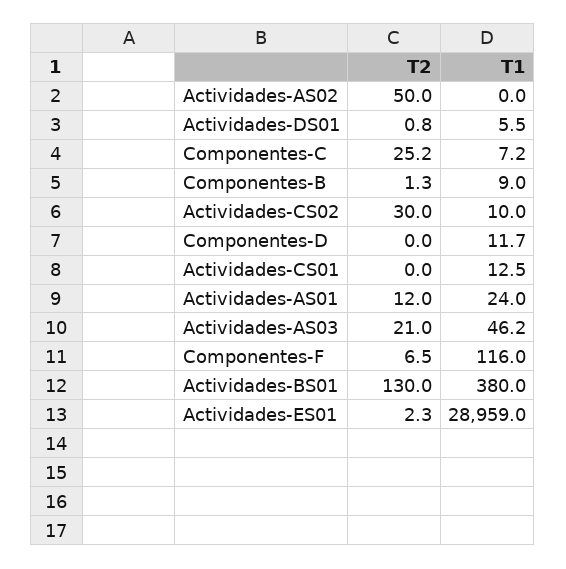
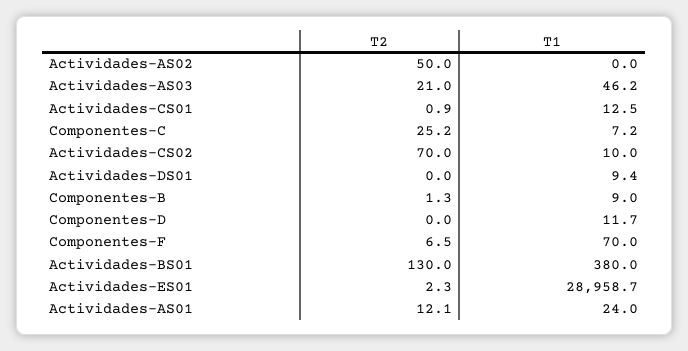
  {
    "T2": {
      "Actividades-AS02": 50,
-     "Actividades-DS01": 0.8,
+     "Actividades-DS01": 0,
      "Componentes-C": 25.2,
      "Componentes-B": 1.3,
-     "Actividades-CS02": 30,
+     "Actividades-CS02": 70,
      "Componentes-D": 0,
-     "Actividades-CS01": 0,
+     "Actividades-CS01": 0.9,
-     "Actividades-AS01": 12,
+     "Actividades-AS01": 12.1,
      "Actividades-AS03": 21,
      "Componentes-F": 6.5,
      "Actividades-BS01": 130,
      "Actividades-ES01": 2.3
    },
    "T1": {
      "Actividades-AS02": 0,
-     "Actividades-DS01": 5.5,
+     "Actividades-DS01": 9.4,
      "Componentes-C": 7.2,
      "Componentes-B": 9,
      "Actividades-CS02": 10,
      "Componentes-D": 11.7,
      "Actividades-CS01": 12.5,
      "Actividades-AS01": 24,
      "Actividades-AS03": 46.2,
-     "Componentes-F": 116,
+     "Componentes-F": 70,
      "Actividades-BS01": 380,
-     "Actividades-ES01": 28959
+     "Actividades-ES01": 28958.7
    }
  }

